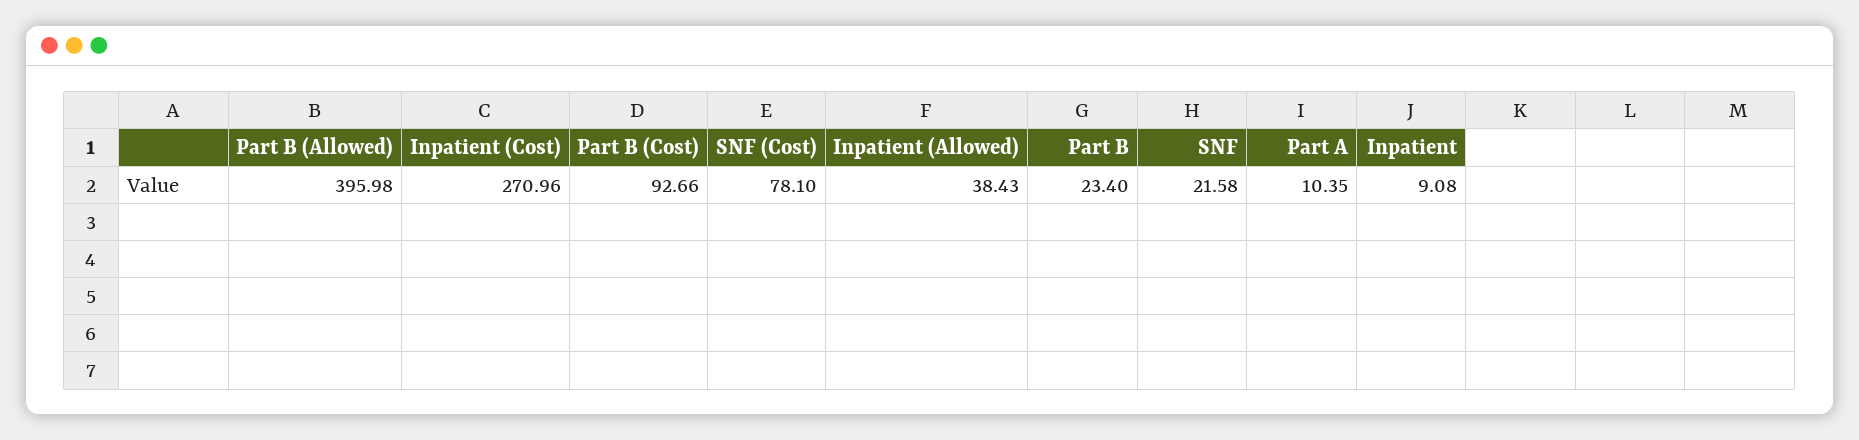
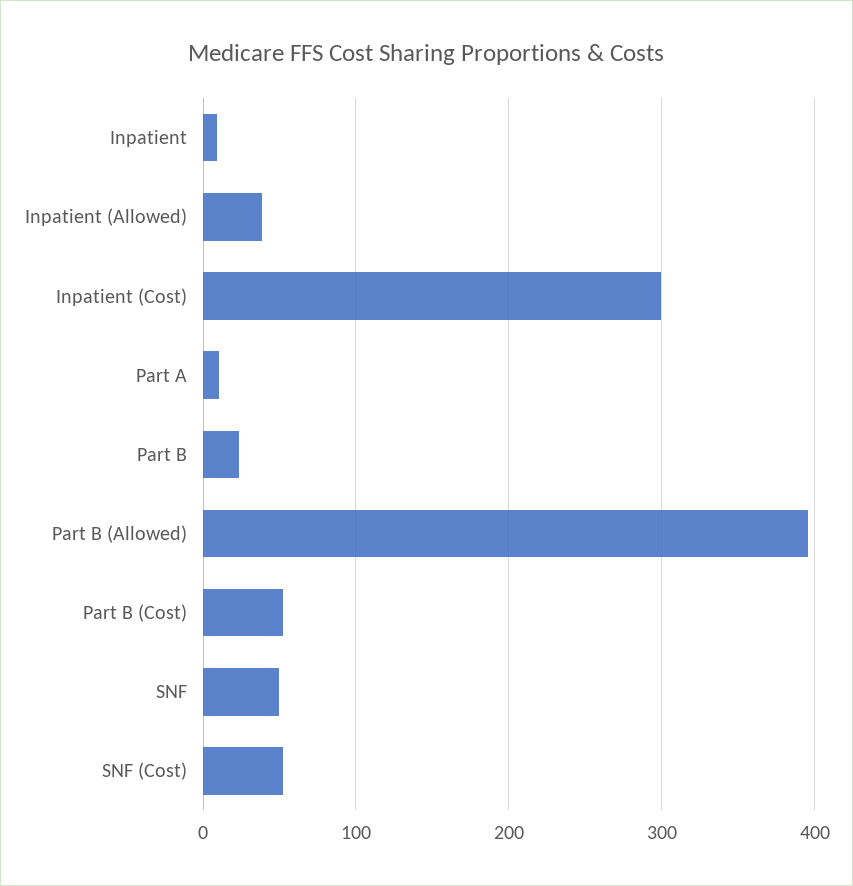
  {
    "Part B (Allowed)": 395.98,
-   "Inpatient (Cost)": 270.96,
+   "Inpatient (Cost)": 300,
-   "Part B (Cost)": 92.66,
+   "Part B (Cost)": 50,
-   "SNF (Cost)": 78.1,
+   "SNF (Cost)": 50,
    "Inpatient (Allowed)": 38.43,
    "Part B": 23.4,
-   "SNF": 21.58,
+   "SNF": 50,
    "Part A": 10.35,
    "Inpatient": 9.08
  }

